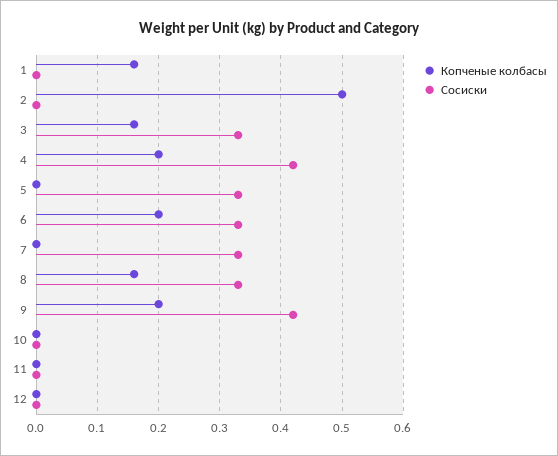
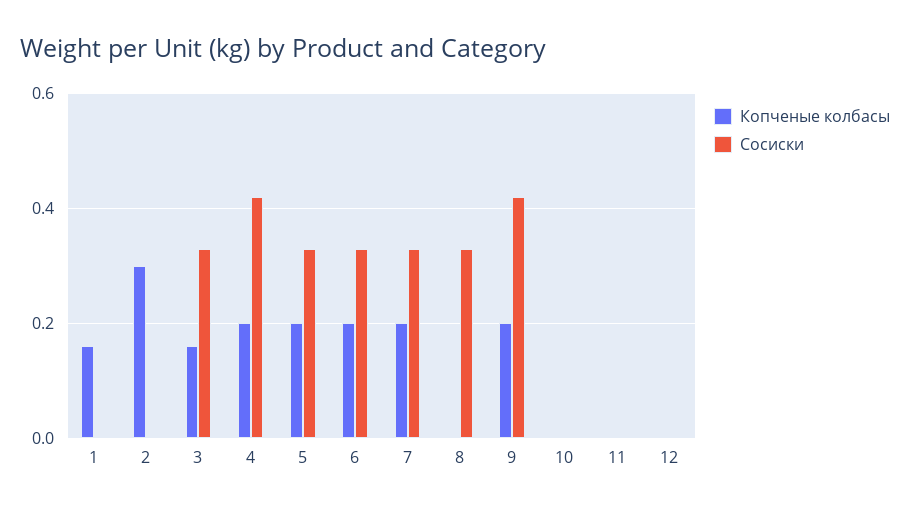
  {
    "Копченые колбасы": {
      "1": 0.16,
-     "2": 0.5,
+     "2": 0.3,
      "3": 0.16,
      "4": 0.2,
-     "5": 0,
+     "5": 0.2,
      "6": 0.2,
-     "7": 0,
+     "7": 0.2,
-     "8": 0.16,
+     "8": 0,
      "9": 0.2,
      "10": 0,
      "11": 0,
      "12": 0
    },
    "Сосиски": {
      "1": 0,
      "2": 0,
      "3": 0.33,
      "4": 0.42,
      "5": 0.33,
      "6": 0.33,
      "7": 0.33,
      "8": 0.33,
      "9": 0.42,
      "10": 0,
      "11": 0,
      "12": 0
    }
  }

